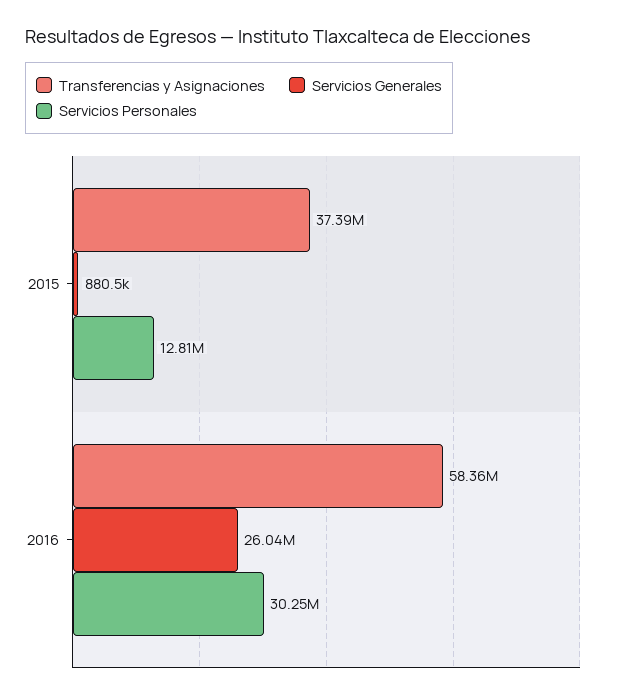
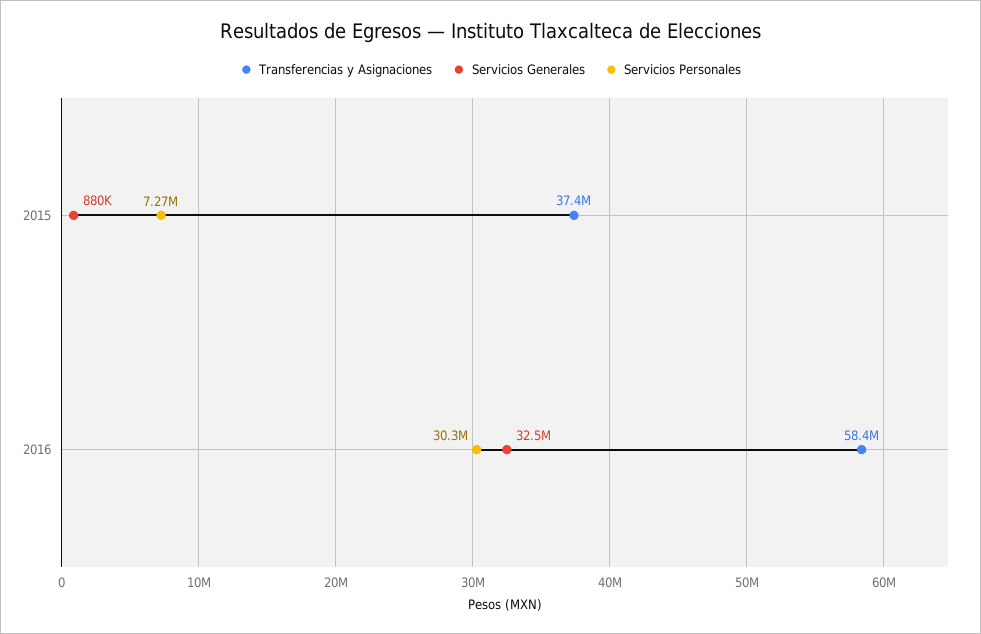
  {
    "Transferencias y Asignaciones": {
      "2015": 37390000,
      "2016": 58360000
    },
    "Servicios Generales": {
      "2015": 880500,
-     "2016": 26040000
+     "2016": 32500000
    },
    "Servicios Personales": {
-     "2015": 12810000,
+     "2015": 7270000,
      "2016": 30250000
    }
  }

